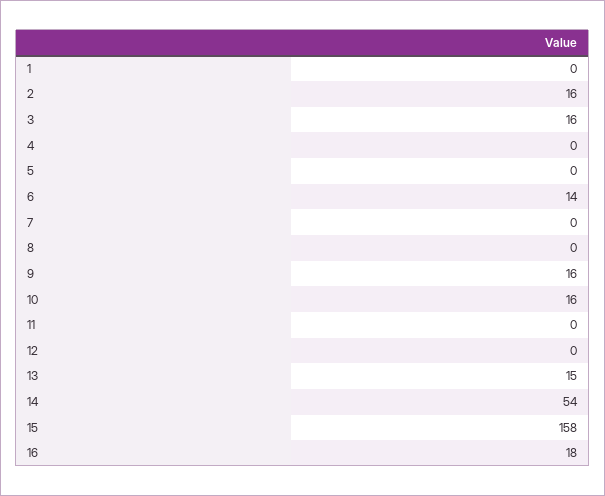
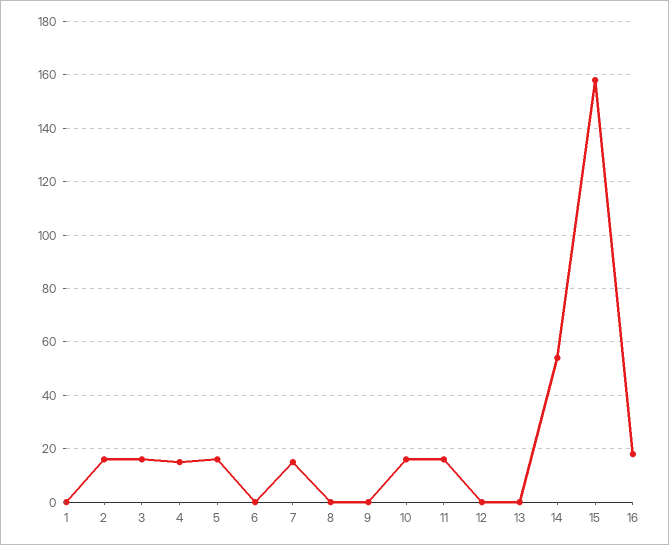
  {
    "1": 0,
    "2": 16,
    "3": 16,
-   "4": 0,
+   "4": 15,
-   "5": 0,
+   "5": 15,
-   "6": 14,
+   "6": 0,
-   "7": 0,
+   "7": 15,
    "8": 0,
-   "9": 16,
+   "9": 0,
    "10": 16,
-   "11": 0,
+   "11": 15,
    "12": 0,
-   "13": 15,
+   "13": 0,
    "14": 54,
    "15": 158,
    "16": 18
  }

